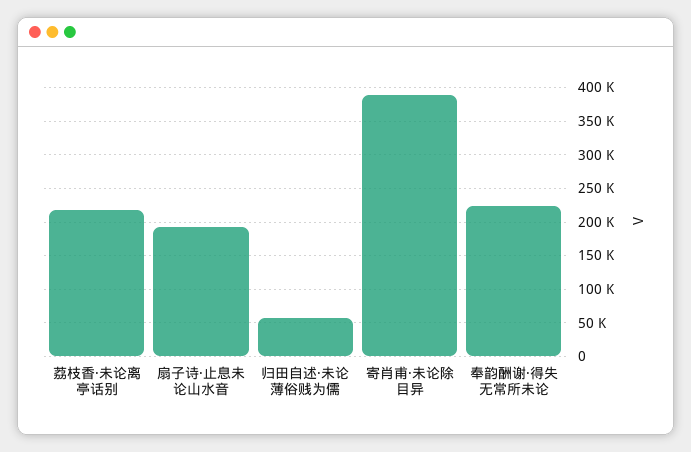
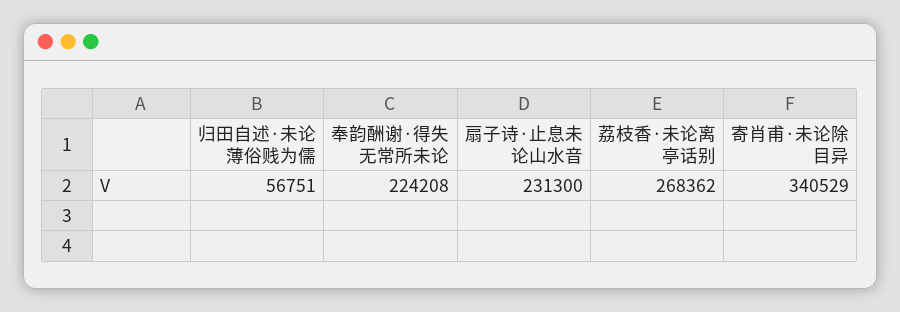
  {
-   "荔枝香·未论离亭话别": 220000,
+   "荔枝香·未论离亭话别": 268362,
-   "扇子诗·止息未论山水音": 190000,
+   "扇子诗·止息未论山水音": 231300,
    "归田自述·未论薄俗贱为儒": 56751,
-   "寄肖甫·未论除目异": 390000,
+   "寄肖甫·未论除目异": 340529,
    "奉韵酬谢·得失无常所未论": 224208
  }

